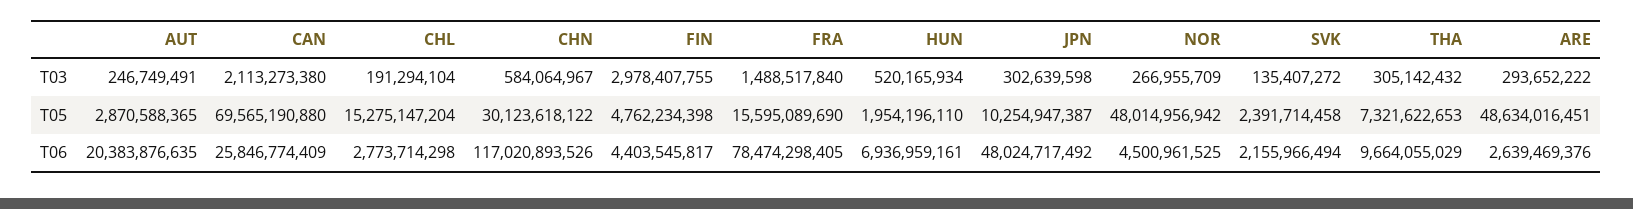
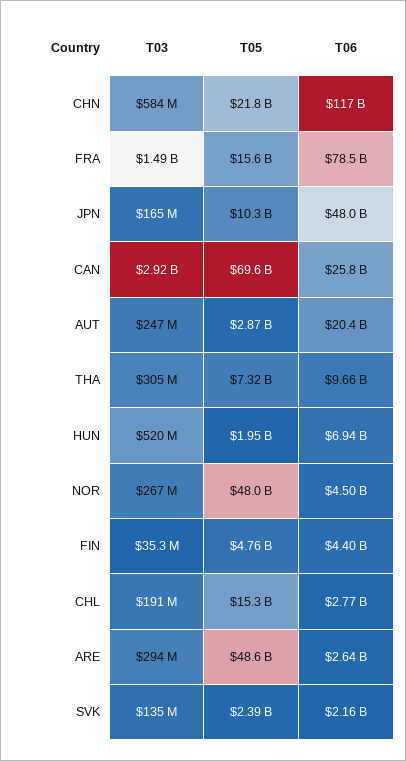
  {
    "AUT": {
      "T03": 246749491,
      "T05": 2870588365,
      "T06": 20383876635
    },
    "CAN": {
-     "T03": 2113273380,
+     "T03": 2920000000,
      "T05": 69565190880,
      "T06": 25846774409
    },
    "CHL": {
      "T03": 191294104,
      "T05": 15275147204,
      "T06": 2773714298
    },
    "CHN": {
      "T03": 584064967,
-     "T05": 30123618122,
+     "T05": 21800000000,
      "T06": 117020893526
    },
    "FIN": {
-     "T03": 2978407755,
+     "T03": 35300000,
      "T05": 4762234398,
      "T06": 4403545817
    },
    "FRA": {
      "T03": 1488517840,
      "T05": 15595089690,
      "T06": 78474298405
    },
    "HUN": {
      "T03": 520165934,
      "T05": 1954196110,
      "T06": 6936959161
    },
    "JPN": {
-     "T03": 302639598,
+     "T03": 165000000,
      "T05": 10254947387,
      "T06": 48024717492
    },
    "NOR": {
      "T03": 266955709,
      "T05": 48014956942,
      "T06": 4500961525
    },
    "SVK": {
      "T03": 135407272,
      "T05": 2391714458,
      "T06": 2155966494
    },
    "THA": {
      "T03": 305142432,
      "T05": 7321622653,
      "T06": 9664055029
    },
    "ARE": {
      "T03": 293652222,
      "T05": 48634016451,
      "T06": 2639469376
    }
  }

